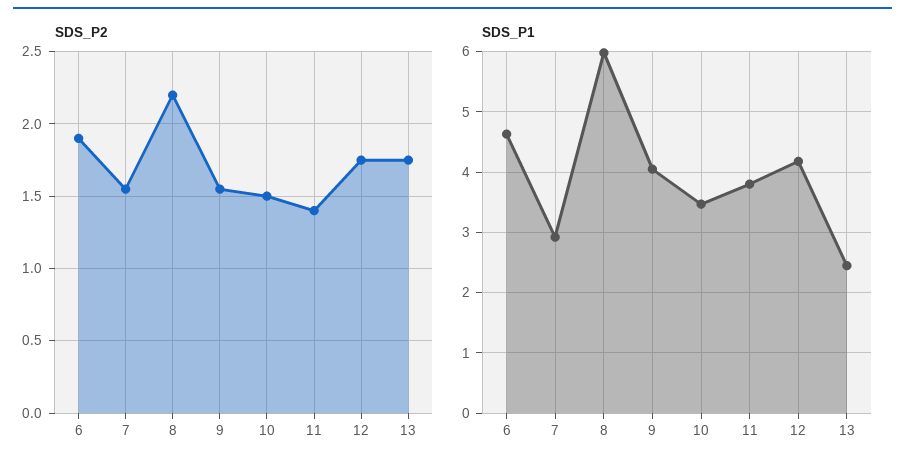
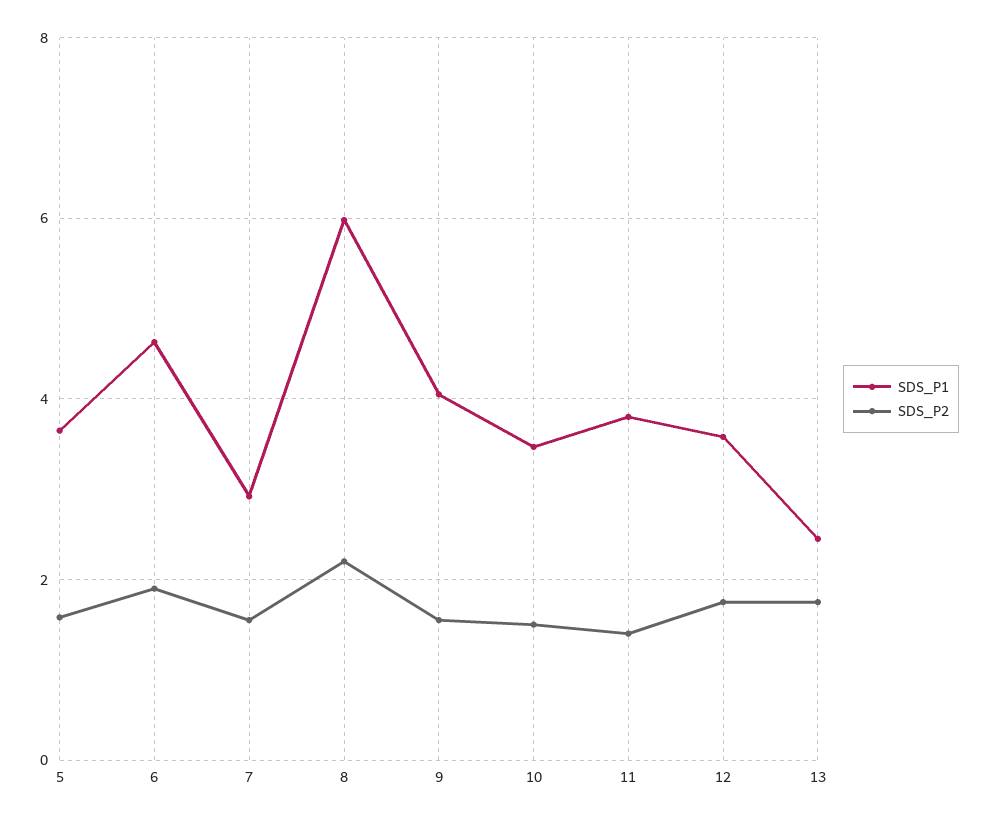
  {
    "SDS_P2": {
      "6": 1.9,
      "7": 1.55,
      "8": 2.2,
      "9": 1.55,
      "10": 1.5,
      "11": 1.4,
      "12": 1.75,
-     "13": 1.75
+     "13": 1.75,
+     "5": 1.6
    },
    "SDS_P1": {
      "6": 4.6,
      "7": 2.9,
      "8": 6,
      "9": 4.1,
      "10": 3.5,
      "11": 3.8,
-     "12": 4.2,
+     "12": 3.6,
-     "13": 2.5
+     "13": 2.5,
+     "5": 3.6
    }
  }

